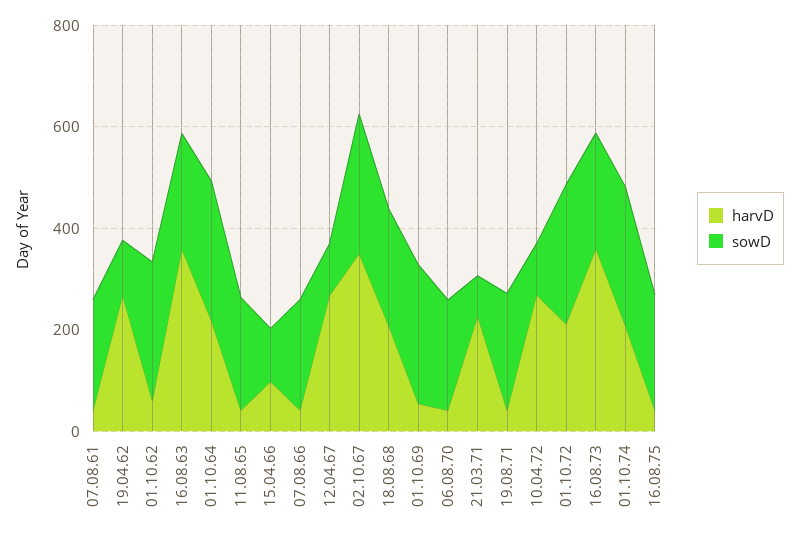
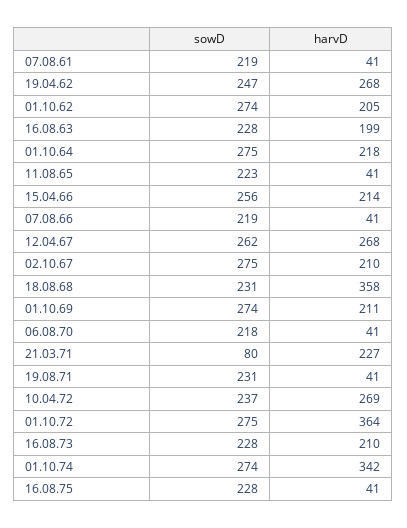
  {
    "harvD": {
      "07.08.61": 41,
      "19.04.62": 268,
-     "01.10.62": 50,
+     "01.10.62": 205,
-     "16.08.63": 350,
+     "16.08.63": 199,
      "01.10.64": 218,
      "11.08.65": 41,
-     "15.04.66": 100,
+     "15.04.66": 214,
      "07.08.66": 41,
      "12.04.67": 268,
-     "02.10.67": 350,
+     "02.10.67": 210,
-     "18.08.68": 200,
+     "18.08.68": 358,
-     "01.10.69": 50,
+     "01.10.69": 211,
      "06.08.70": 41,
      "21.03.71": 227,
      "19.08.71": 41,
      "10.04.72": 269,
-     "01.10.72": 200,
+     "01.10.72": 364,
-     "16.08.73": 350,
+     "16.08.73": 210,
-     "01.10.74": 200,
+     "01.10.74": 342,
      "16.08.75": 41
    },
    "sowD": {
      "07.08.61": 219,
-     "19.04.62": 100,
+     "19.04.62": 247,
      "01.10.62": 274,
      "16.08.63": 228,
      "01.10.64": 275,
      "11.08.65": 223,
-     "15.04.66": 100,
+     "15.04.66": 256,
      "07.08.66": 219,
-     "12.04.67": 100,
+     "12.04.67": 262,
      "02.10.67": 275,
      "18.08.68": 231,
      "01.10.69": 274,
      "06.08.70": 218,
      "21.03.71": 80,
      "19.08.71": 231,
-     "10.04.72": 100,
+     "10.04.72": 237,
      "01.10.72": 275,
      "16.08.73": 228,
      "01.10.74": 274,
      "16.08.75": 228
    }
  }

